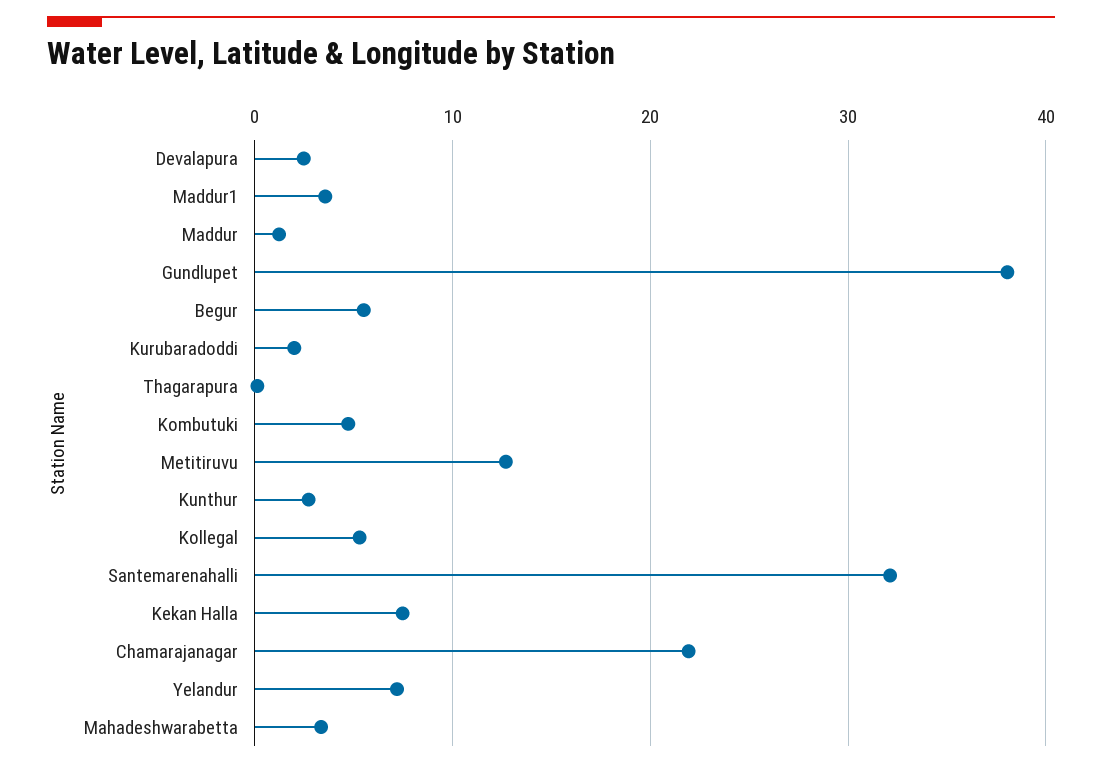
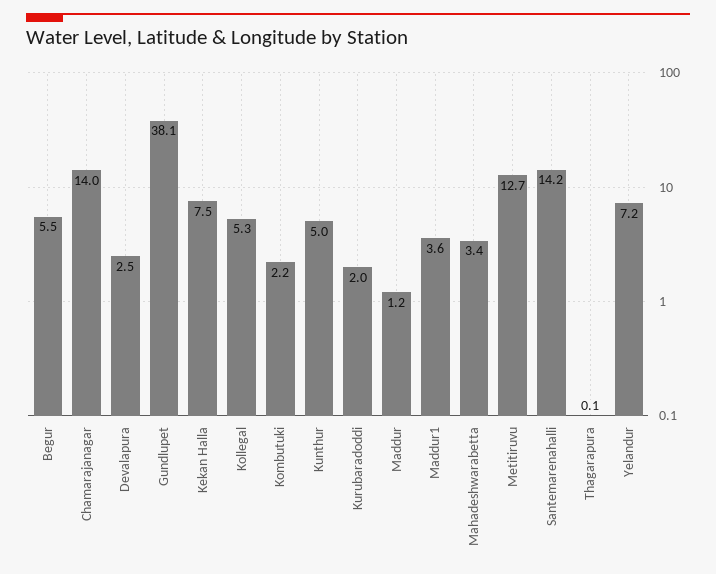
  {
    "Devalapura": 2.5,
    "Maddur1": 3.6,
    "Maddur": 1.2,
    "Gundlupet": 38.1,
    "Begur": 5.5,
    "Kurubaradoddi": 2,
    "Thagarapura": 0.1,
-   "Kombutuki": 5,
+   "Kombutuki": 2.2,
    "Metitiruvu": 12.7,
-   "Kunthur": 3,
+   "Kunthur": 5,
    "Kollegal": 5.3,
-   "Santemarenahalli": 32,
+   "Santemarenahalli": 14.2,
    "Kekan Halla": 7.5,
-   "Chamarajanagar": 22,
+   "Chamarajanagar": 14,
    "Yelandur": 7.2,
    "Mahadeshwarabetta": 3.4
  }

